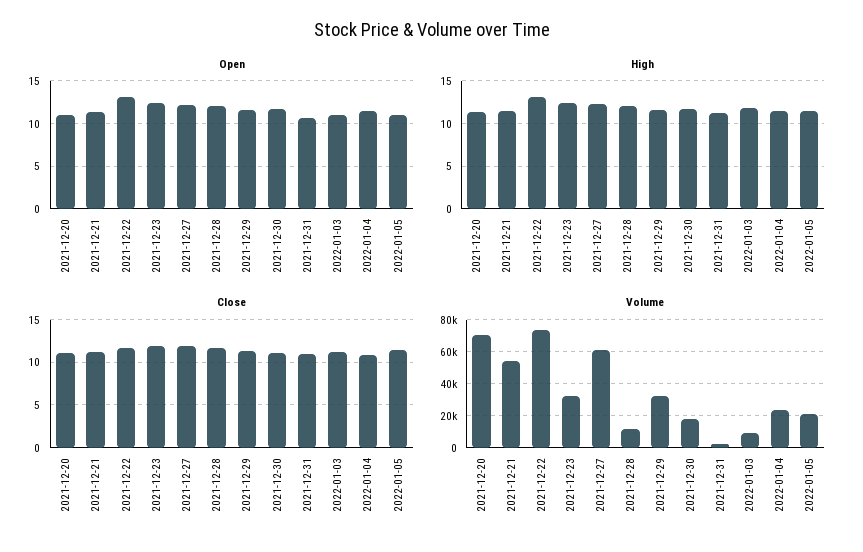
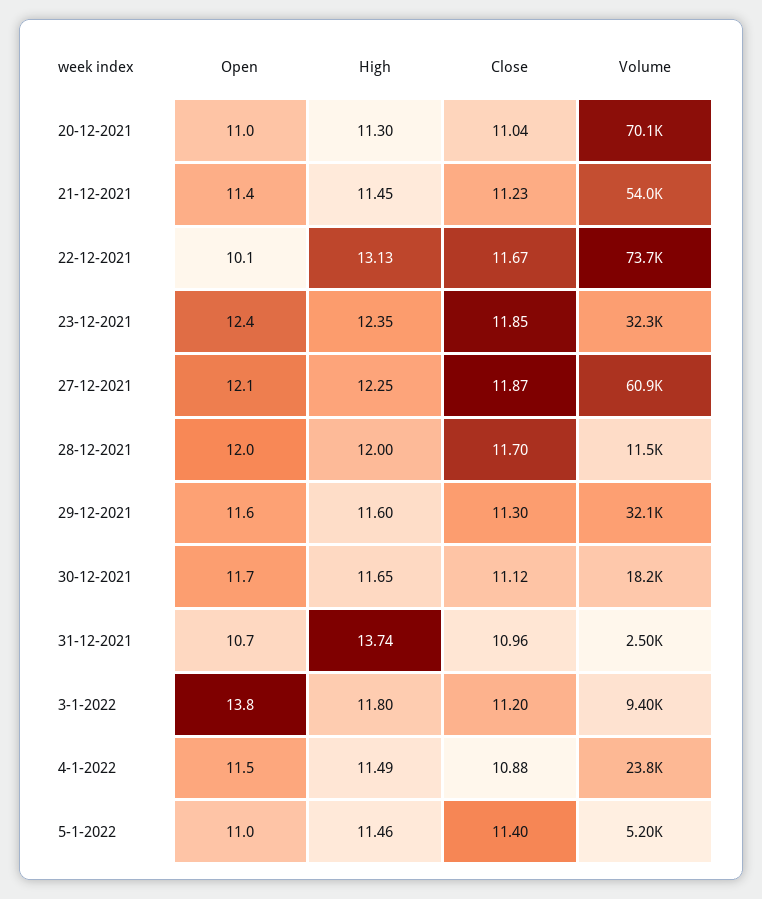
  {
    "Open": {
      "2021-12-20": 11,
      "2021-12-21": 11.4,
-     "2021-12-22": 13,
+     "2021-12-22": 10.1,
      "2021-12-23": 12.4,
      "2021-12-27": 12.1,
      "2021-12-28": 12,
      "2021-12-29": 11.6,
      "2021-12-30": 11.7,
      "2021-12-31": 10.7,
-     "2022-01-03": 11,
+     "2022-01-03": 13.8,
      "2022-01-04": 11.5,
      "2022-01-05": 11
    },
    "High": {
      "2021-12-20": 11.3,
      "2021-12-21": 11.45,
      "2021-12-22": 13.13,
      "2021-12-23": 12.35,
      "2021-12-27": 12.25,
      "2021-12-28": 12,
      "2021-12-29": 11.6,
      "2021-12-30": 11.65,
-     "2021-12-31": 11,
+     "2021-12-31": 13.74,
      "2022-01-03": 11.8,
      "2022-01-04": 11.49,
      "2022-01-05": 11.46
    },
    "Close": {
      "2021-12-20": 11.04,
      "2021-12-21": 11.23,
      "2021-12-22": 11.67,
      "2021-12-23": 11.85,
      "2021-12-27": 11.87,
      "2021-12-28": 11.7,
      "2021-12-29": 11.3,
      "2021-12-30": 11.12,
      "2021-12-31": 10.96,
      "2022-01-03": 11.2,
      "2022-01-04": 10.88,
      "2022-01-05": 11.4
    },
    "Volume": {
      "2021-12-20": 70100,
      "2021-12-21": 54000,
      "2021-12-22": 73700,
      "2021-12-23": 32300,
      "2021-12-27": 60900,
      "2021-12-28": 11500,
      "2021-12-29": 32100,
      "2021-12-30": 18200,
      "2021-12-31": 2500,
      "2022-01-03": 9400,
      "2022-01-04": 23800,
-     "2022-01-05": 20000
+     "2022-01-05": 5200
    }
  }

